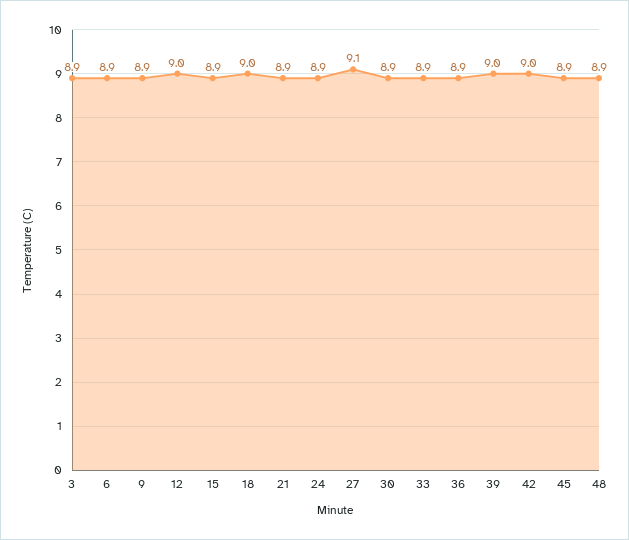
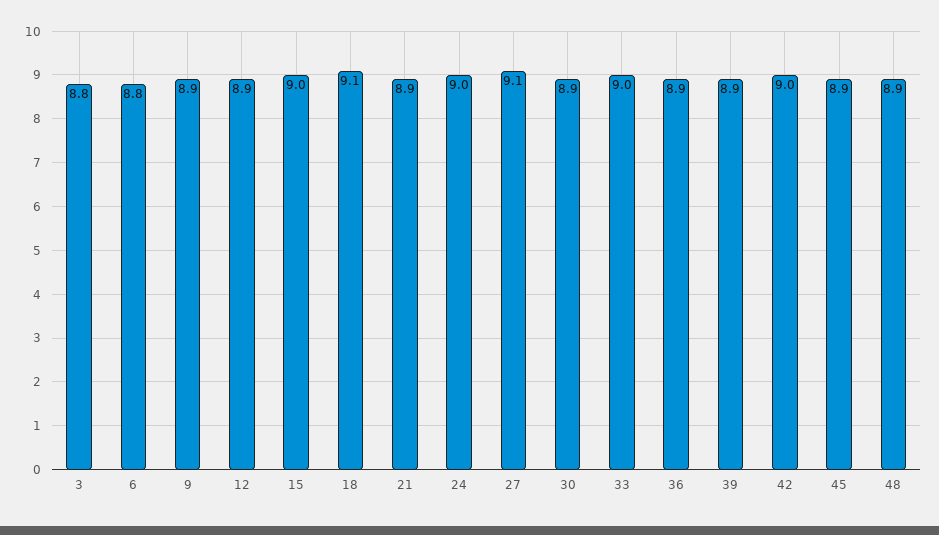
  {
-   "3": 8.9,
+   "3": 8.8,
-   "6": 8.9,
+   "6": 8.8,
    "9": 8.9,
-   "12": 9,
+   "12": 8.9,
-   "15": 8.9,
+   "15": 9,
-   "18": 9,
+   "18": 9.1,
    "21": 8.9,
-   "24": 8.9,
+   "24": 9,
    "27": 9.1,
    "30": 8.9,
-   "33": 8.9,
+   "33": 9,
    "36": 8.9,
-   "39": 9,
+   "39": 8.9,
    "42": 9,
    "45": 8.9,
    "48": 8.9
  }

